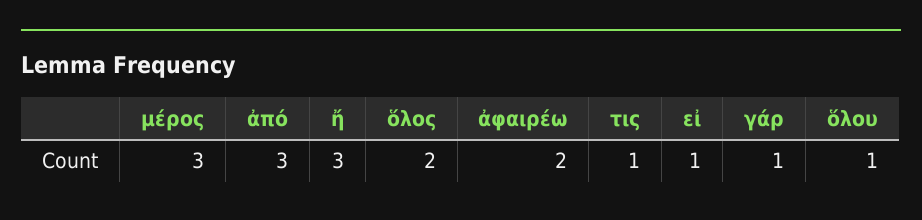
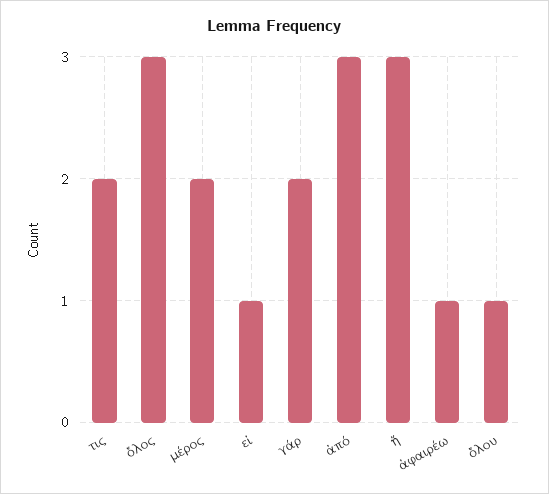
  {
-   "μέρος": 3,
+   "μέρος": 2,
    "ἀπό": 3,
    "ἤ": 3,
-   "ὅλος": 2,
+   "ὅλος": 3,
-   "ἀφαιρέω": 2,
+   "ἀφαιρέω": 1,
-   "τις": 1,
+   "τις": 2,
    "εἰ": 1,
-   "γάρ": 1,
+   "γάρ": 2,
    "ὅλου": 1
  }

